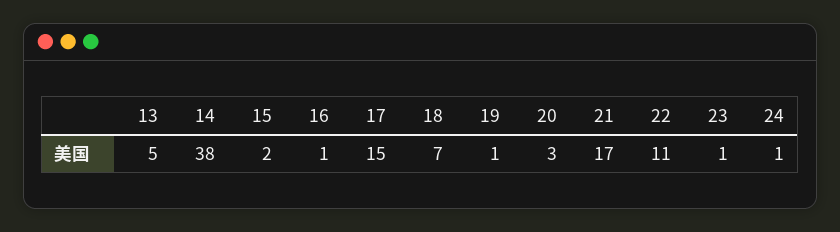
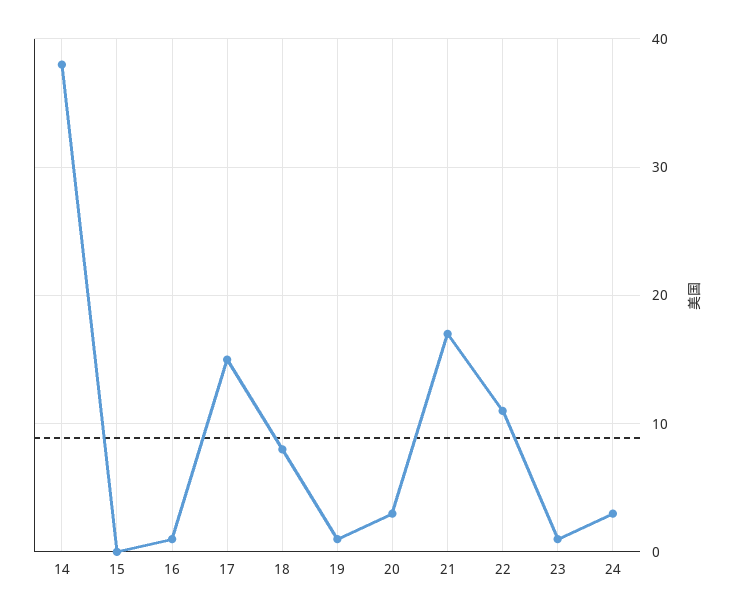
  {
-   "13": 5,
    "14": 38,
-   "15": 2,
+   "15": 0,
    "16": 1,
    "17": 15,
-   "18": 7,
+   "18": 8,
    "19": 1,
    "20": 3,
    "21": 17,
    "22": 11,
    "23": 1,
-   "24": 1
+   "24": 3
  }

